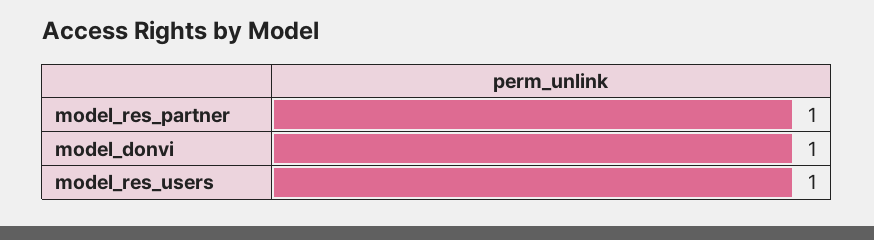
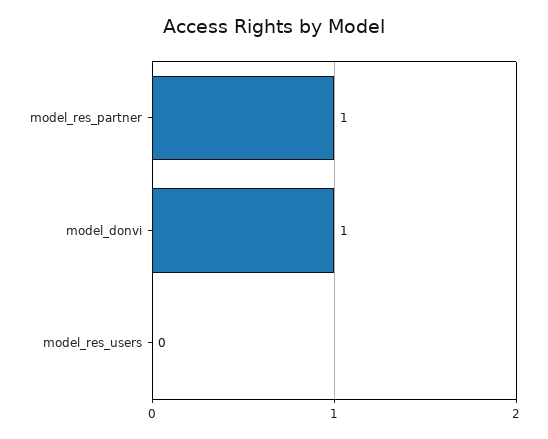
  {
    "model_res_partner": 1,
    "model_donvi": 1,
-   "model_res_users": 1
+   "model_res_users": 0
  }

